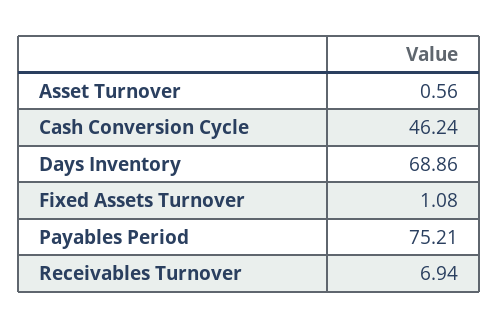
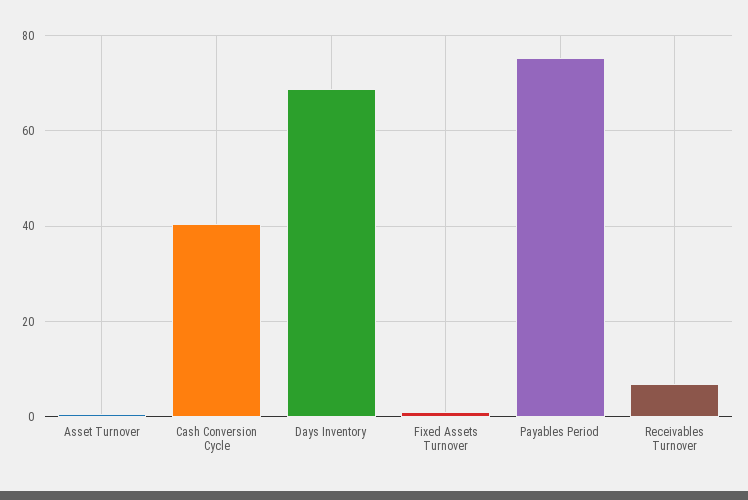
  {
    "Asset Turnover": 0.56,
-   "Cash Conversion Cycle": 46.24,
+   "Cash Conversion Cycle": 40,
    "Days Inventory": 68.86,
    "Fixed Assets Turnover": 1.08,
    "Payables Period": 75.21,
    "Receivables Turnover": 6.94
  }

